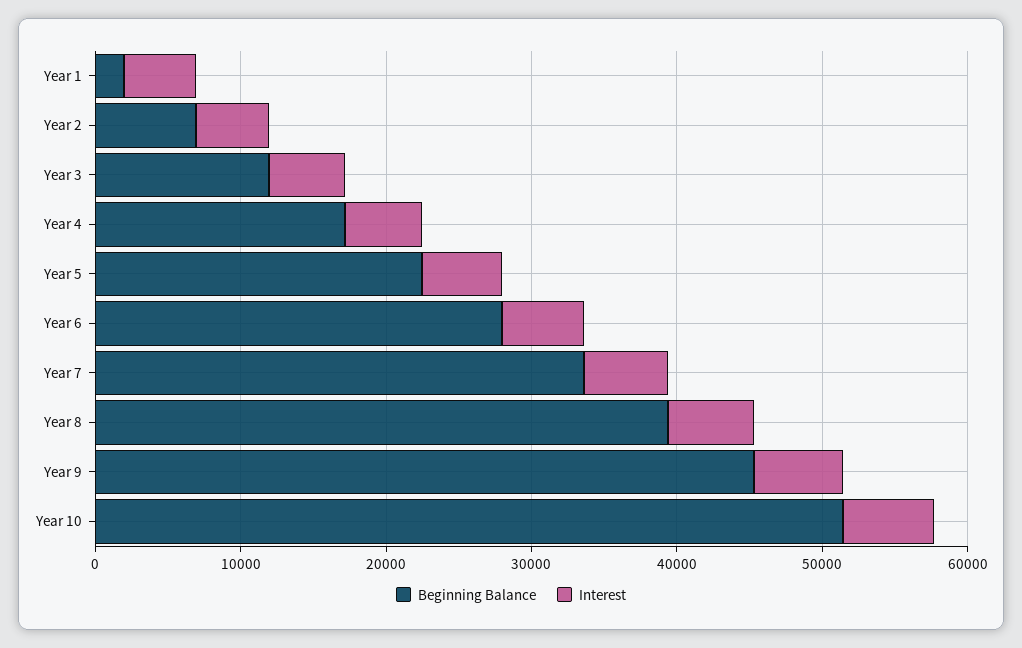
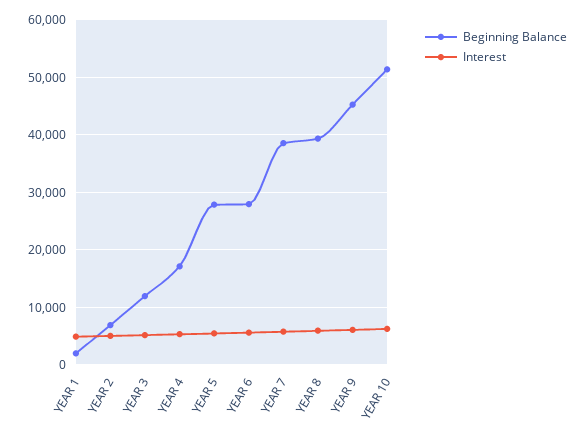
  {
    "Beginning Balance": {
      "Year 1": 2000,
      "Year 2": 6000,
      "Year 3": 12000,
      "Year 4": 18000,
-     "Year 5": 22000,
+     "Year 5": 28000,
      "Year 6": 28000,
-     "Year 7": 34000,
+     "Year 7": 38000,
      "Year 8": 40000,
      "Year 9": 46000,
      "Year 10": 52000
    },
    "Interest": {
      "Year 1": 4000,
      "Year 2": 6000,
      "Year 3": 6000,
      "Year 4": 6000,
      "Year 5": 6000,
      "Year 6": 6000,
      "Year 7": 6000,
      "Year 8": 6000,
      "Year 9": 6000,
      "Year 10": 6000
    }
  }

